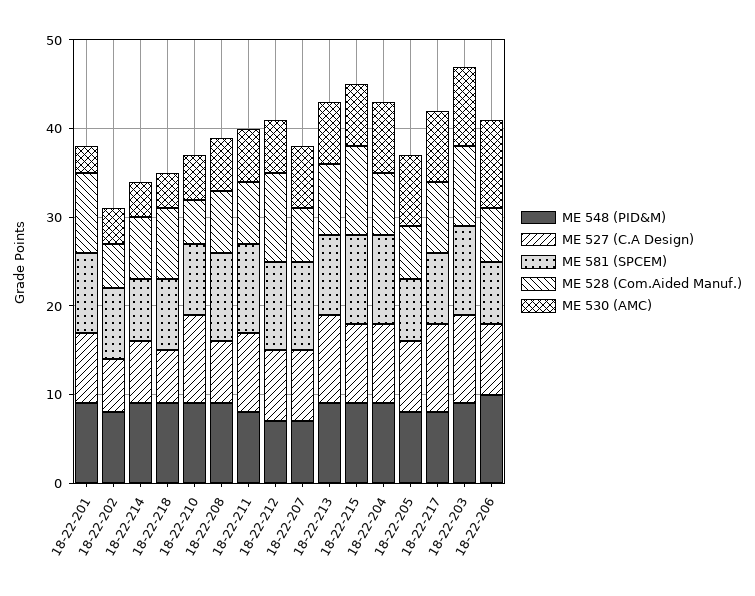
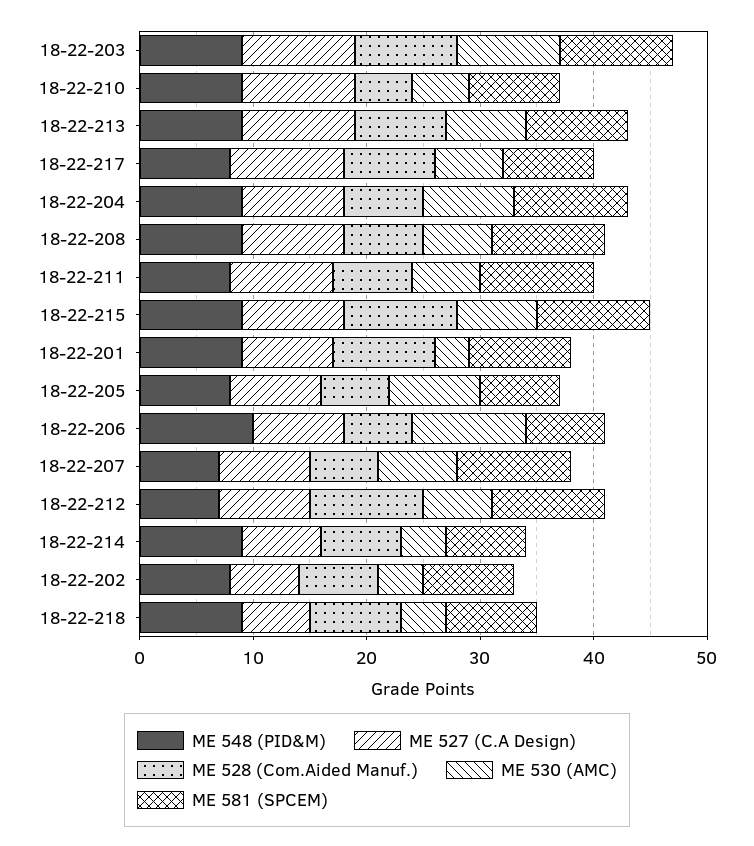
  {
    "ME 548 (PID&M)": {
      "18-22-201": 9,
      "18-22-202": 8,
      "18-22-214": 9,
      "18-22-218": 9,
      "18-22-210": 9,
      "18-22-208": 9,
      "18-22-211": 8,
      "18-22-212": 7,
      "18-22-207": 7,
      "18-22-213": 9,
      "18-22-215": 9,
      "18-22-204": 9,
      "18-22-205": 8,
      "18-22-217": 8,
      "18-22-203": 9,
      "18-22-206": 10
    },
    "ME 527 (C.A Design)": {
      "18-22-201": 8,
      "18-22-202": 6,
      "18-22-214": 7,
      "18-22-218": 6,
      "18-22-210": 10,
-     "18-22-208": 7,
+     "18-22-208": 9,
      "18-22-211": 9,
      "18-22-212": 8,
      "18-22-207": 8,
      "18-22-213": 10,
      "18-22-215": 9,
      "18-22-204": 9,
      "18-22-205": 8,
      "18-22-217": 10,
      "18-22-203": 10,
      "18-22-206": 8
    },
    "ME 581 (SPCEM)": {
      "18-22-201": 9,
      "18-22-202": 8,
      "18-22-214": 7,
      "18-22-218": 8,
      "18-22-210": 8,
      "18-22-208": 10,
      "18-22-211": 10,
      "18-22-212": 10,
      "18-22-207": 10,
      "18-22-213": 9,
      "18-22-215": 10,
      "18-22-204": 10,
      "18-22-205": 7,
      "18-22-217": 8,
      "18-22-203": 10,
      "18-22-206": 7
    },
    "ME 528 (Com.Aided Manuf.)": {
      "18-22-201": 9,
-     "18-22-202": 5,
+     "18-22-202": 7,
      "18-22-214": 7,
      "18-22-218": 8,
      "18-22-210": 5,
      "18-22-208": 7,
      "18-22-211": 7,
      "18-22-212": 10,
      "18-22-207": 6,
      "18-22-213": 8,
      "18-22-215": 10,
      "18-22-204": 7,
      "18-22-205": 6,
      "18-22-217": 8,
      "18-22-203": 9,
      "18-22-206": 6
    },
    "ME 530 (AMC)": {
      "18-22-201": 3,
      "18-22-202": 4,
      "18-22-214": 4,
      "18-22-218": 4,
      "18-22-210": 5,
      "18-22-208": 6,
      "18-22-211": 6,
      "18-22-212": 6,
      "18-22-207": 7,
      "18-22-213": 7,
      "18-22-215": 7,
      "18-22-204": 8,
      "18-22-205": 8,
-     "18-22-217": 8,
+     "18-22-217": 6,
      "18-22-203": 9,
      "18-22-206": 10
    }
  }

